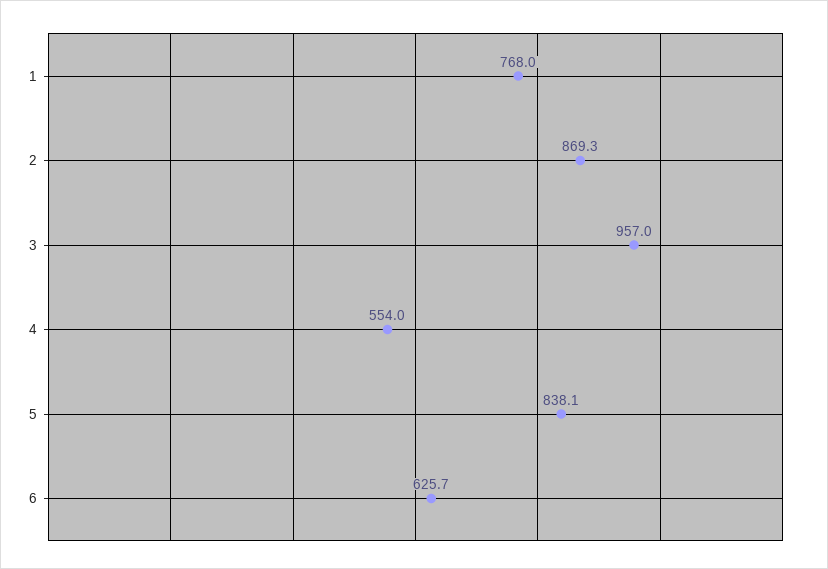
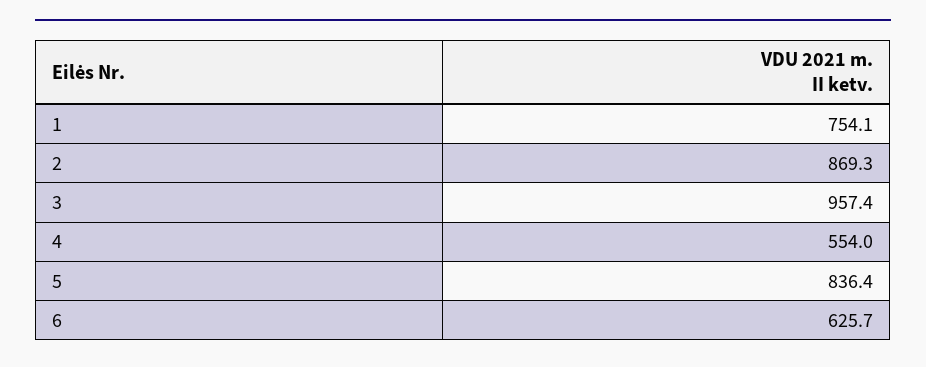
  {
-   "1": 768,
+   "1": 754.1,
    "2": 869.3,
-   "3": 957,
+   "3": 957.4,
    "4": 554,
-   "5": 838.1,
+   "5": 836.4,
    "6": 625.7
  }

